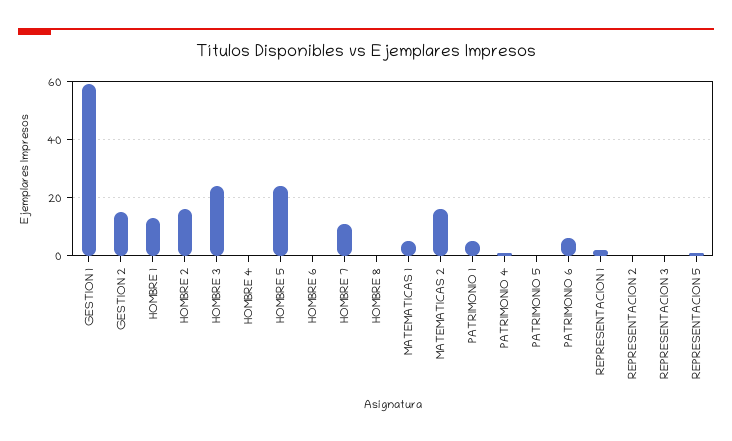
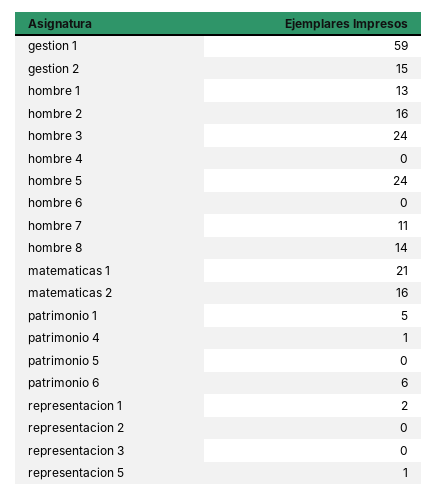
  {
    "GESTION 1": 59,
    "GESTION 2": 15,
    "HOMBRE 1": 13,
    "HOMBRE 2": 16,
    "HOMBRE 3": 24,
    "HOMBRE 4": 0,
    "HOMBRE 5": 24,
    "HOMBRE 6": 0,
    "HOMBRE 7": 11,
-   "HOMBRE 8": 0,
+   "HOMBRE 8": 14,
-   "MATEMATICAS 1": 5,
+   "MATEMATICAS 1": 21,
    "MATEMATICAS 2": 16,
    "PATRIMONIO 1": 5,
    "PATRIMONIO 4": 1,
    "PATRIMONIO 5": 0,
    "PATRIMONIO 6": 6,
    "REPRESENTACION 1": 2,
    "REPRESENTACION 2": 0,
    "REPRESENTACION 3": 0,
    "REPRESENTACION 5": 1
  }

